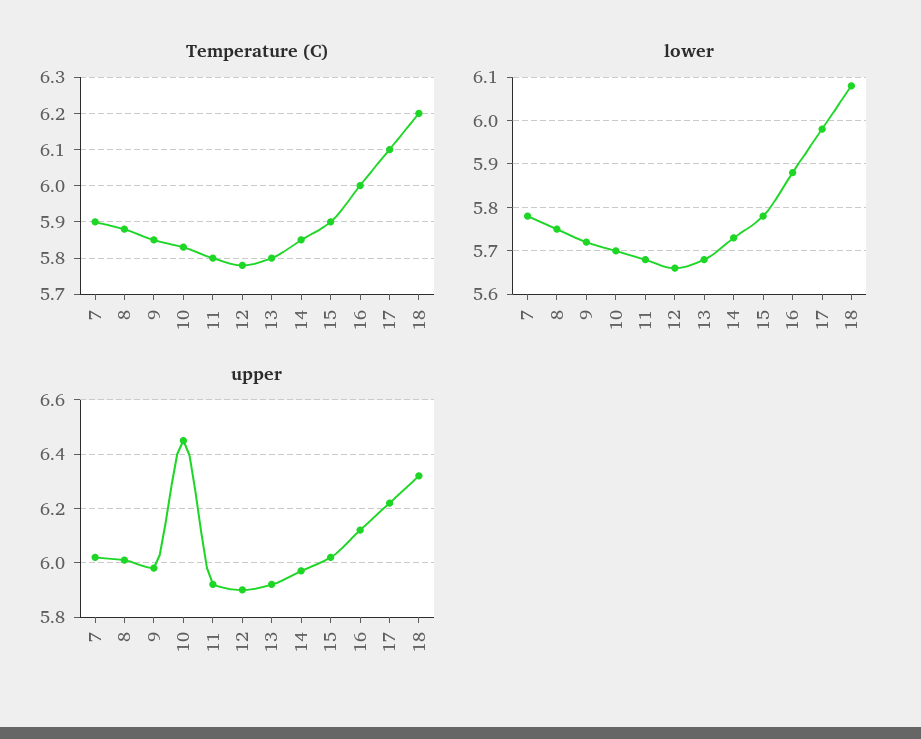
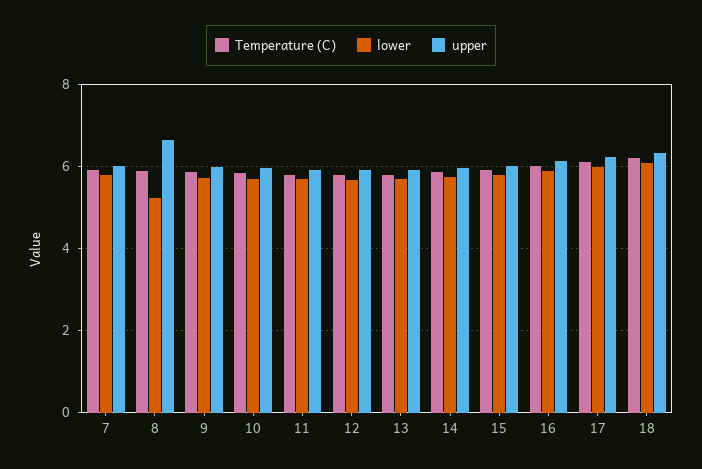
  {
    "Temperature (C)": {
      "7": 5.9,
      "8": 5.9,
      "9": 5.85,
      "10": 5.85,
      "11": 5.8,
      "12": 5.8,
      "13": 5.8,
      "14": 5.85,
      "15": 5.9,
      "16": 6,
      "17": 6.1,
      "18": 6.2
    },
    "lower": {
      "7": 5.8,
-     "8": 5.75,
+     "8": 5.2,
      "9": 5.7,
      "10": 5.7,
      "11": 5.7,
      "12": 5.65,
      "13": 5.7,
      "14": 5.75,
      "15": 5.8,
      "16": 5.9,
      "17": 6,
      "18": 6.1
    },
    "upper": {
      "7": 6,
-     "8": 6,
+     "8": 6.6,
      "9": 6,
-     "10": 6.45,
+     "10": 6,
      "11": 5.9,
      "12": 5.9,
      "13": 5.9,
      "14": 5.95,
      "15": 6,
      "16": 6.1,
      "17": 6.2,
      "18": 6.3
    }
  }

